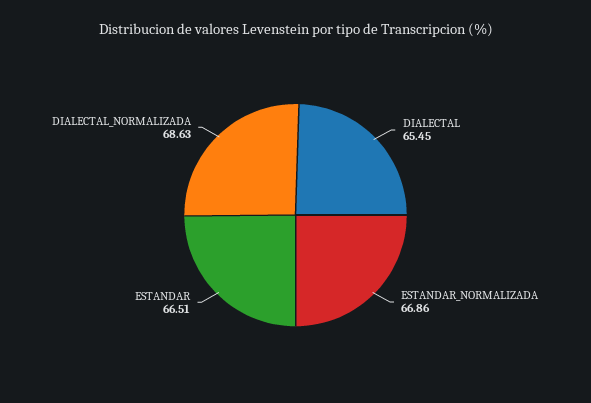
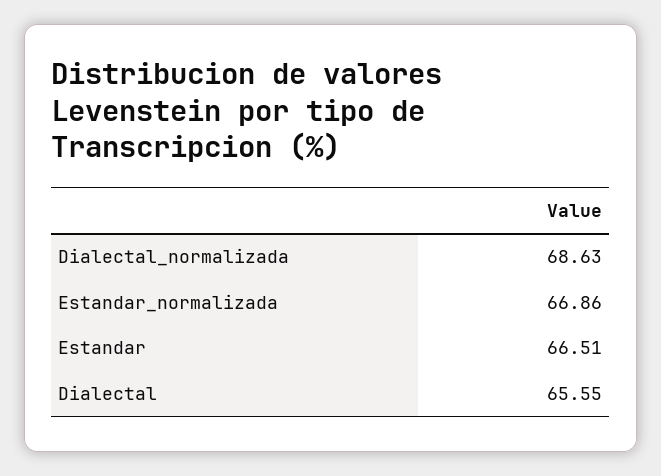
  {
-   "DIALECTAL": 65.45,
+   "DIALECTAL": 65.55,
    "ESTANDAR_NORMALIZADA": 66.86,
    "ESTANDAR": 66.51,
    "DIALECTAL_NORMALIZADA": 68.63
  }

